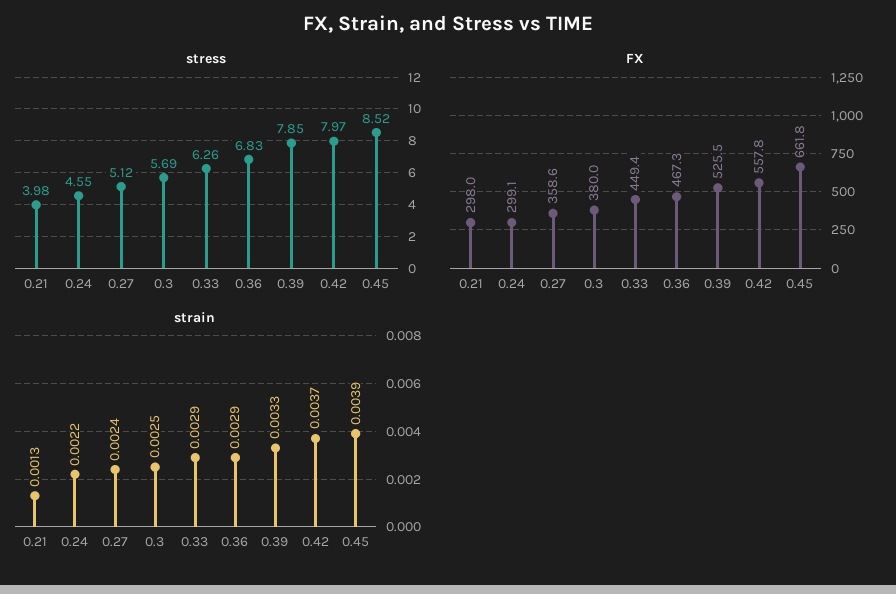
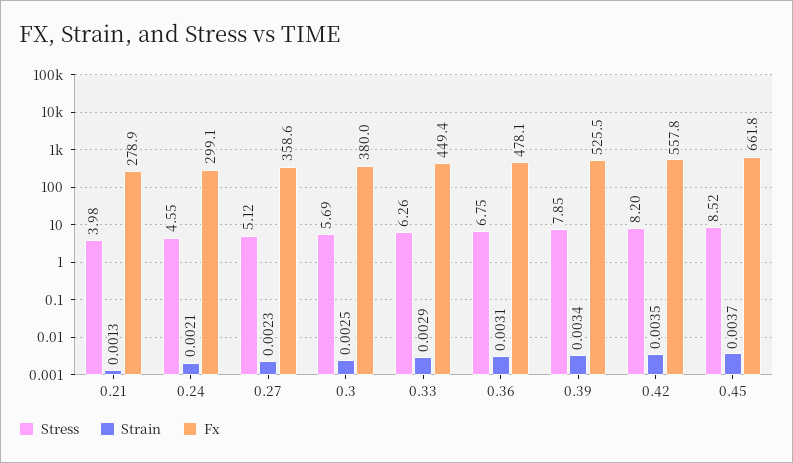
  {
    "stress": {
      "0.21": 3.98,
      "0.24": 4.55,
      "0.27": 5.12,
      "0.3": 5.69,
      "0.33": 6.26,
-     "0.36": 6.83,
+     "0.36": 6.75,
      "0.39": 7.85,
-     "0.42": 7.97,
+     "0.42": 8.2,
      "0.45": 8.52
    },
    "FX": {
-     "0.21": 298,
+     "0.21": 278.9,
      "0.24": 299.1,
      "0.27": 358.6,
      "0.3": 380,
      "0.33": 449.4,
-     "0.36": 467.3,
+     "0.36": 478.1,
      "0.39": 525.5,
      "0.42": 557.8,
      "0.45": 661.8
    },
    "strain": {
      "0.21": 0.0013,
-     "0.24": 0.0022,
+     "0.24": 0.0021,
-     "0.27": 0.0024,
+     "0.27": 0.0023,
      "0.3": 0.0025,
      "0.33": 0.0029,
-     "0.36": 0.0029,
+     "0.36": 0.0031,
-     "0.39": 0.0033,
+     "0.39": 0.0034,
-     "0.42": 0.0037,
+     "0.42": 0.0035,
-     "0.45": 0.0039
+     "0.45": 0.0037
    }
  }

